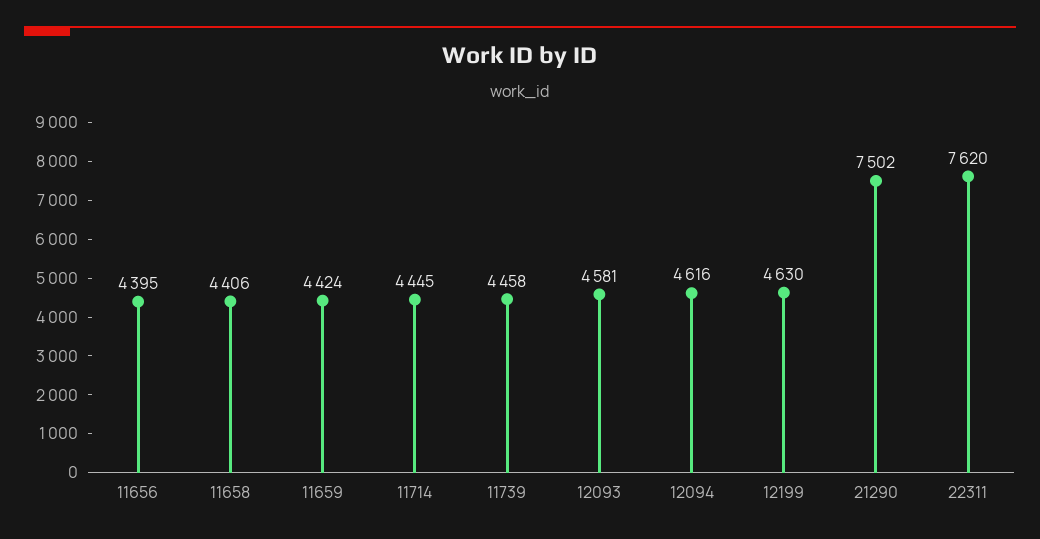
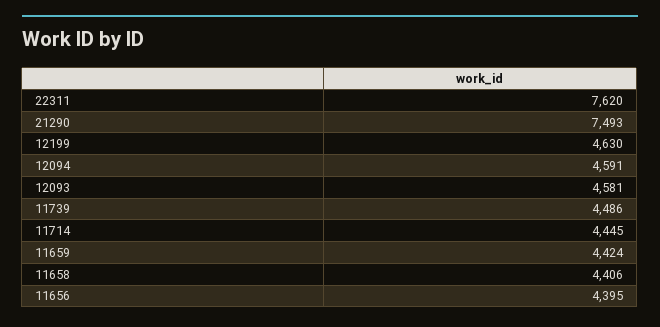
  {
    "11656": 4395,
    "11658": 4406,
    "11659": 4424,
    "11714": 4445,
-   "11739": 4458,
+   "11739": 4486,
    "12093": 4581,
-   "12094": 4616,
+   "12094": 4591,
    "12199": 4630,
-   "21290": 7502,
+   "21290": 7493,
    "22311": 7620
  }

